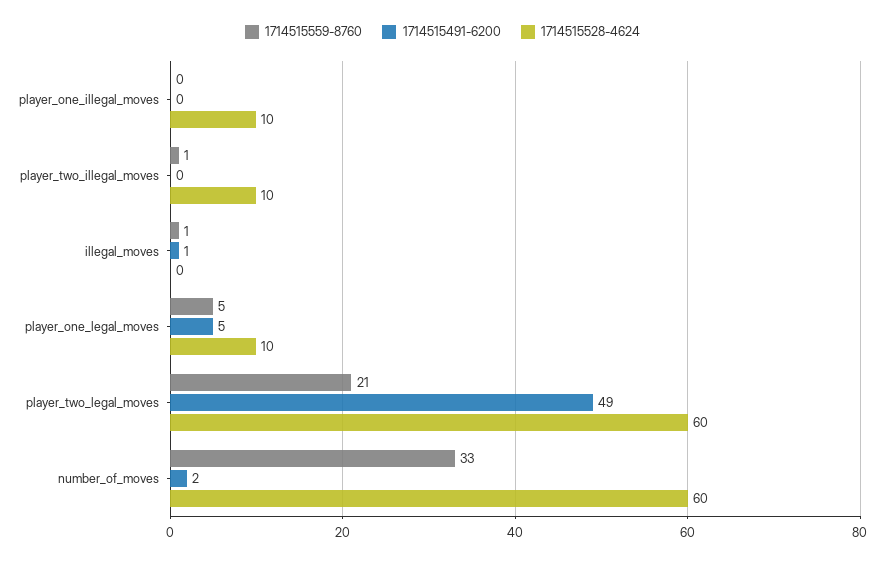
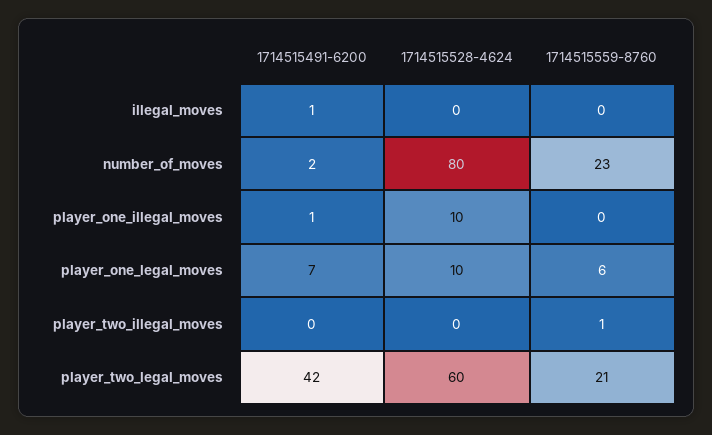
  {
    "1714515559-8760": {
      "player_one_illegal_moves": 0,
      "player_two_illegal_moves": 1,
-     "illegal_moves": 1,
+     "illegal_moves": 0,
-     "player_one_legal_moves": 5,
+     "player_one_legal_moves": 6,
      "player_two_legal_moves": 21,
-     "number_of_moves": 33
+     "number_of_moves": 23
    },
    "1714515491-6200": {
-     "player_one_illegal_moves": 0,
+     "player_one_illegal_moves": 1,
      "player_two_illegal_moves": 0,
      "illegal_moves": 1,
-     "player_one_legal_moves": 5,
+     "player_one_legal_moves": 7,
-     "player_two_legal_moves": 49,
+     "player_two_legal_moves": 42,
      "number_of_moves": 2
    },
    "1714515528-4624": {
      "player_one_illegal_moves": 10,
-     "player_two_illegal_moves": 10,
+     "player_two_illegal_moves": 0,
      "illegal_moves": 0,
      "player_one_legal_moves": 10,
      "player_two_legal_moves": 60,
-     "number_of_moves": 60
+     "number_of_moves": 80
    }
  }

